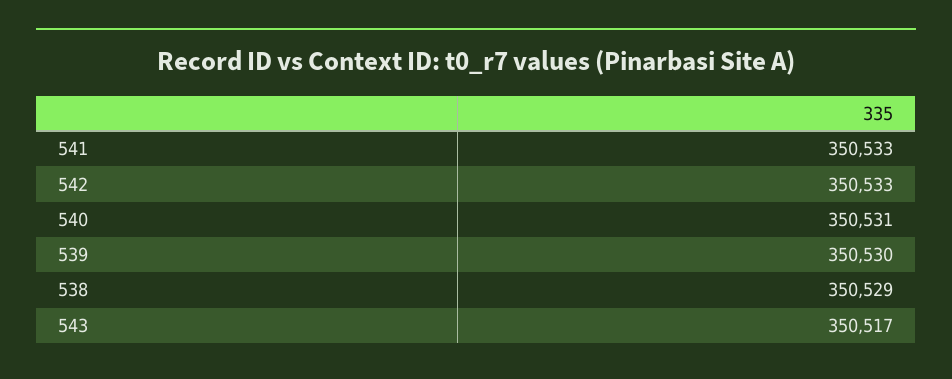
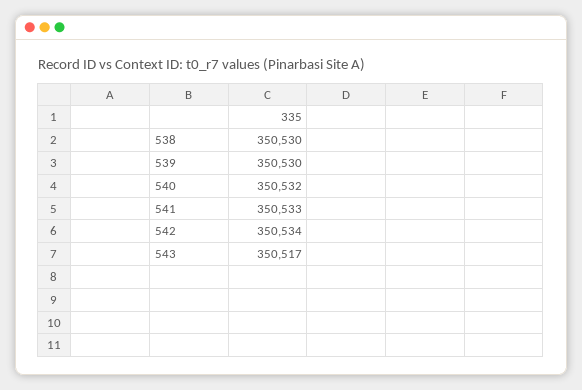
  {
    "541": 350533,
-   "542": 350533,
+   "542": 350534,
-   "540": 350531,
+   "540": 350532,
    "539": 350530,
-   "538": 350529,
+   "538": 350530,
    "543": 350517
  }

